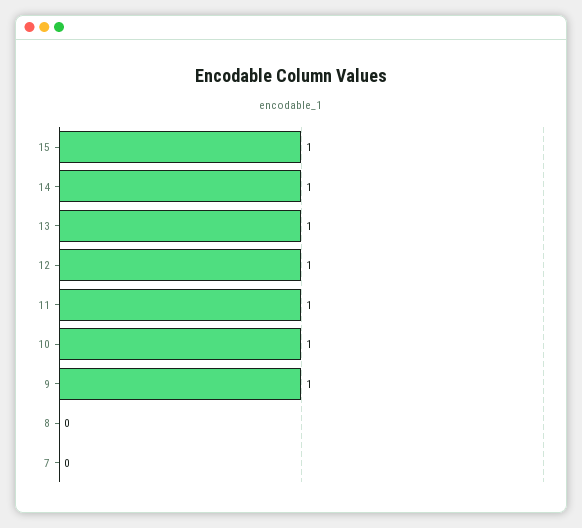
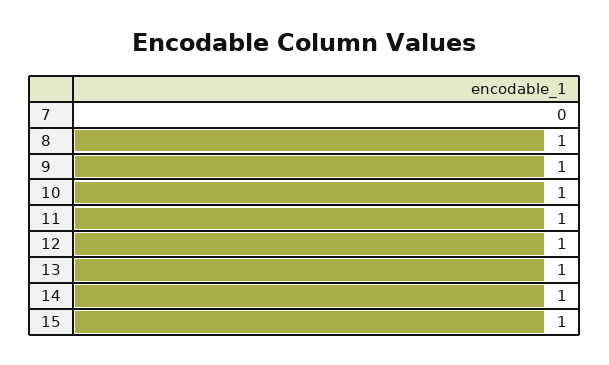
  {
    "15": 1,
    "14": 1,
    "13": 1,
    "12": 1,
    "11": 1,
    "10": 1,
    "9": 1,
-   "8": 0,
+   "8": 1,
    "7": 0
  }

